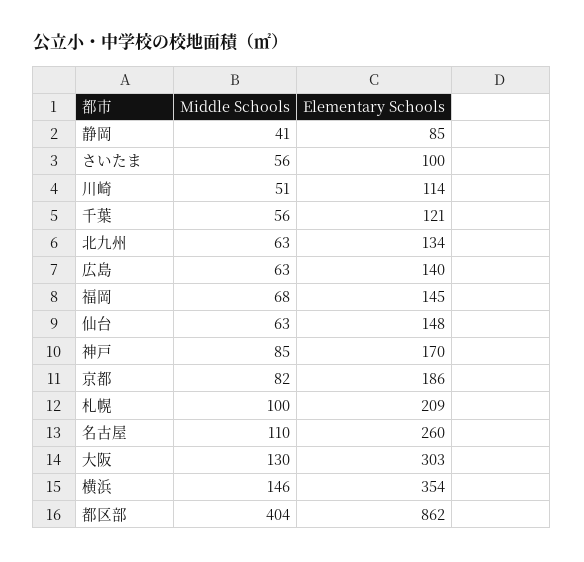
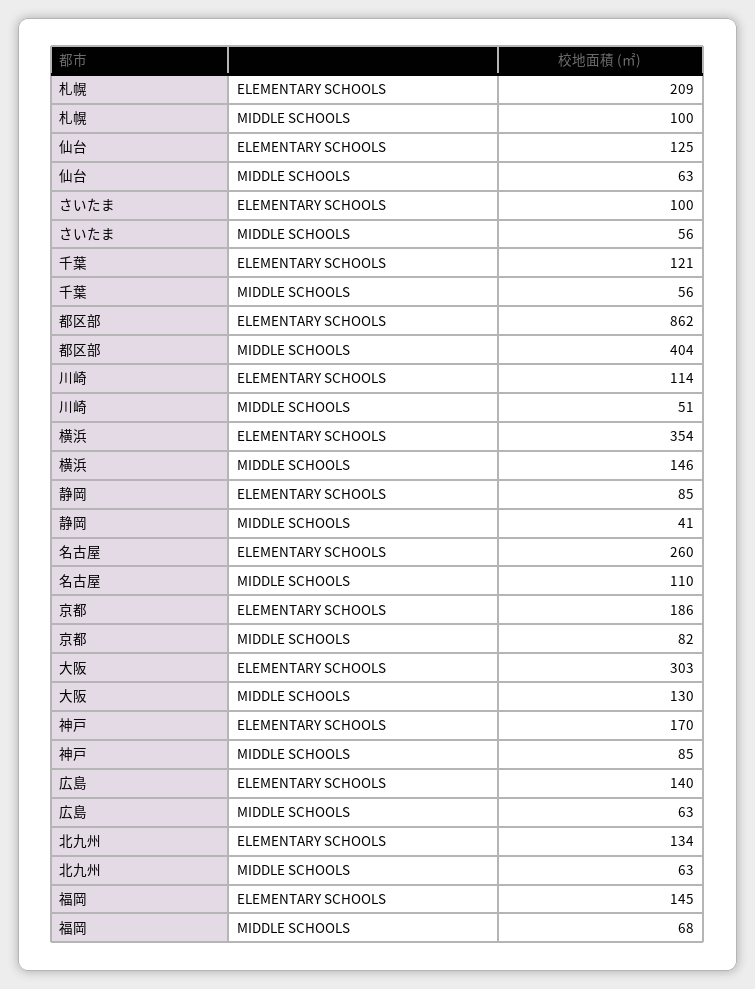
  {
    "Middle Schools": {
      "静岡": 41,
      "さいたま": 56,
      "川崎": 51,
      "千葉": 56,
      "北九州": 63,
      "広島": 63,
      "福岡": 68,
      "仙台": 63,
      "神戸": 85,
      "京都": 82,
      "札幌": 100,
      "名古屋": 110,
      "大阪": 130,
      "横浜": 146,
      "都区部": 404
    },
    "Elementary Schools": {
      "静岡": 85,
      "さいたま": 100,
      "川崎": 114,
      "千葉": 121,
      "北九州": 134,
      "広島": 140,
      "福岡": 145,
-     "仙台": 148,
+     "仙台": 125,
      "神戸": 170,
      "京都": 186,
      "札幌": 209,
      "名古屋": 260,
      "大阪": 303,
      "横浜": 354,
      "都区部": 862
    }
  }

